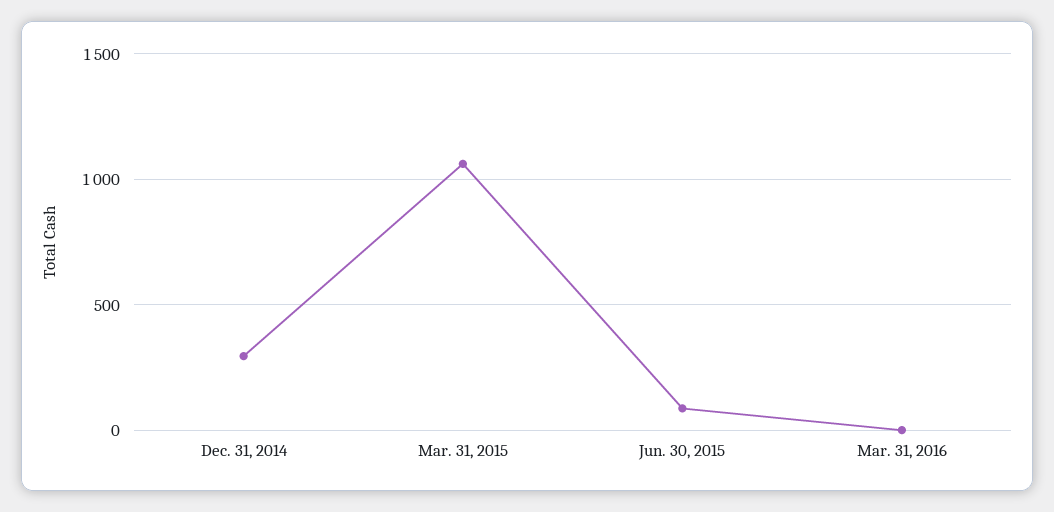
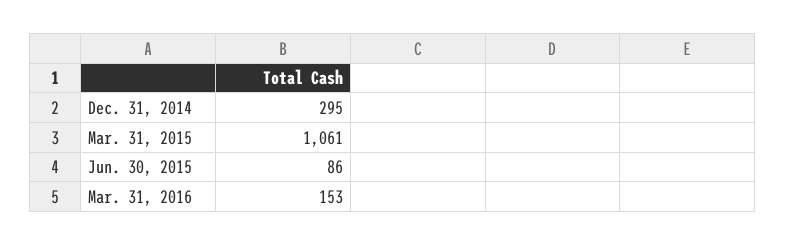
  {
    "Dec. 31, 2014": 295,
    "Mar. 31, 2015": 1061,
    "Jun. 30, 2015": 86,
-   "Mar. 31, 2016": 0
+   "Mar. 31, 2016": 153
  }

